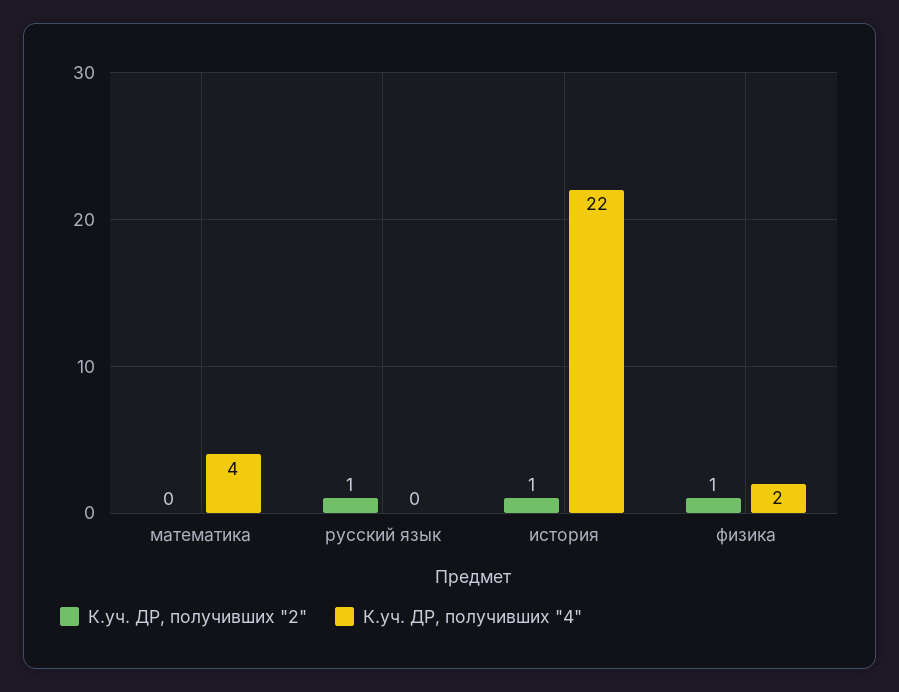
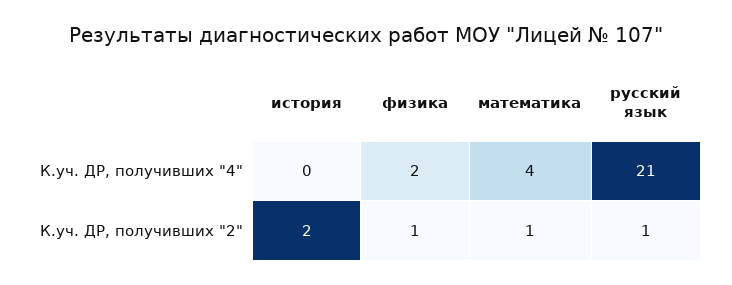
  {
    "К.уч. ДР, получивших \"2\"": {
-     "математика": 0,
+     "математика": 1,
      "русский язык": 1,
-     "история": 1,
+     "история": 2,
      "физика": 1
    },
    "К.уч. ДР, получивших \"4\"": {
      "математика": 4,
-     "русский язык": 0,
+     "русский язык": 21,
-     "история": 22,
+     "история": 0,
      "физика": 2
    }
  }

